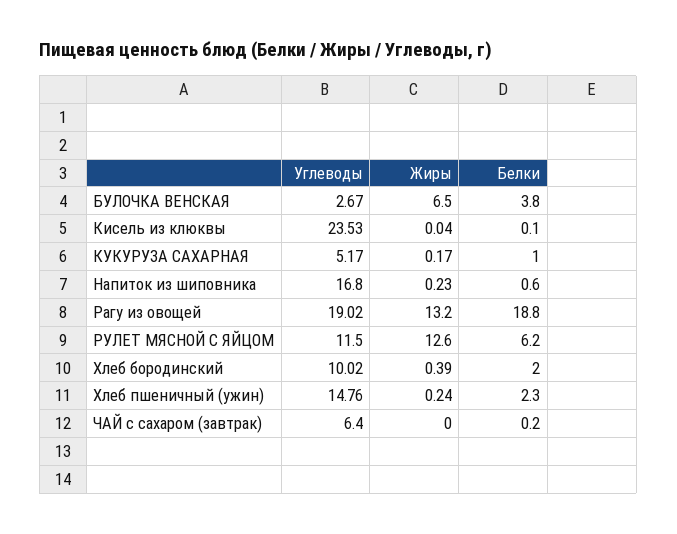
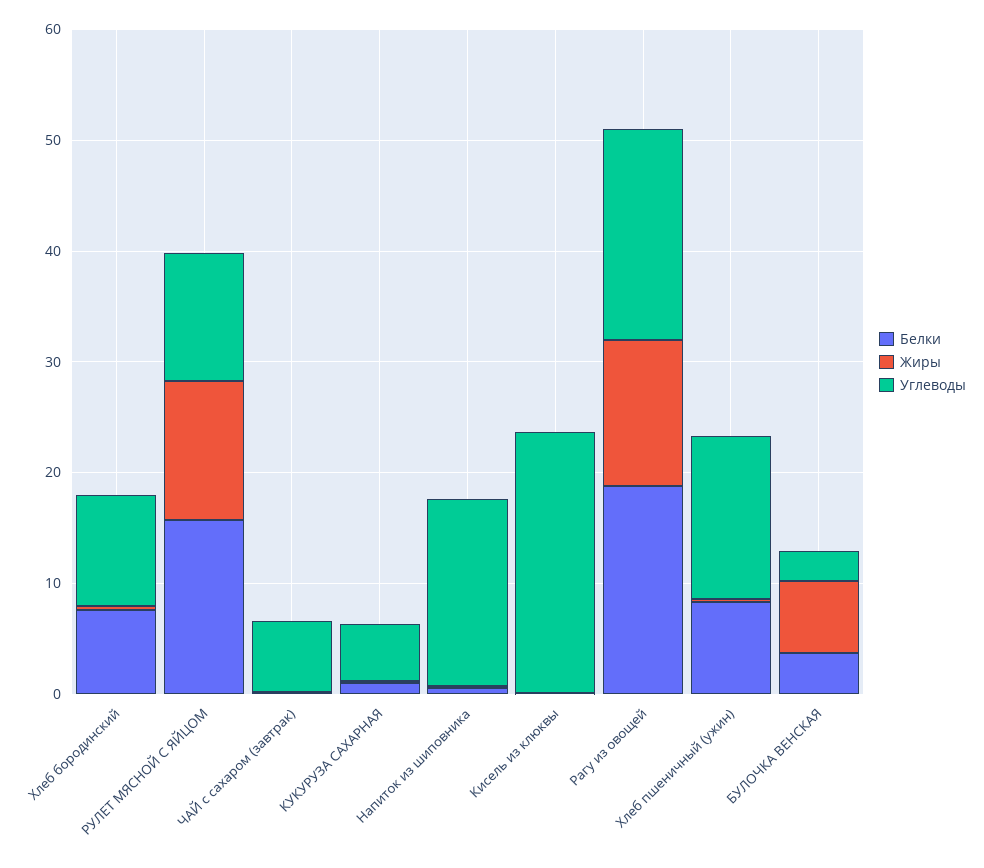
  {
    "Углеводы": {
      "БУЛОЧКА ВЕНСКАЯ": 2.67,
      "Кисель из клюквы": 23.53,
      "КУКУРУЗА САХАРНАЯ": 5.17,
      "Напиток из шиповника": 16.8,
      "Рагу из овощей": 19.02,
      "РУЛЕТ МЯСНОЙ С ЯЙЦОМ": 11.5,
      "Хлеб бородинский": 10.02,
      "Хлеб пшеничный (ужин)": 14.76,
      "ЧАЙ с сахаром (завтрак)": 6.4
    },
    "Жиры": {
      "БУЛОЧКА ВЕНСКАЯ": 6.5,
      "Кисель из клюквы": 0.04,
      "КУКУРУЗА САХАРНАЯ": 0.17,
      "Напиток из шиповника": 0.23,
      "Рагу из овощей": 13.2,
      "РУЛЕТ МЯСНОЙ С ЯЙЦОМ": 12.6,
      "Хлеб бородинский": 0.39,
      "Хлеб пшеничный (ужин)": 0.24,
      "ЧАЙ с сахаром (завтрак)": 0
    },
    "Белки": {
      "БУЛОЧКА ВЕНСКАЯ": 3.8,
      "Кисель из клюквы": 0.1,
      "КУКУРУЗА САХАРНАЯ": 1,
      "Напиток из шиповника": 0.6,
      "Рагу из овощей": 18.8,
-     "РУЛЕТ МЯСНОЙ С ЯЙЦОМ": 6.2,
+     "РУЛЕТ МЯСНОЙ С ЯЙЦОМ": 16,
-     "Хлеб бородинский": 2,
+     "Хлеб бородинский": 8,
-     "Хлеб пшеничный (ужин)": 2.3,
+     "Хлеб пшеничный (ужин)": 8,
      "ЧАЙ с сахаром (завтрак)": 0.2
    }
  }

